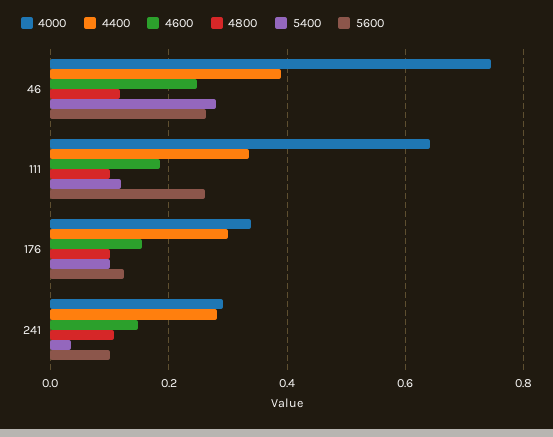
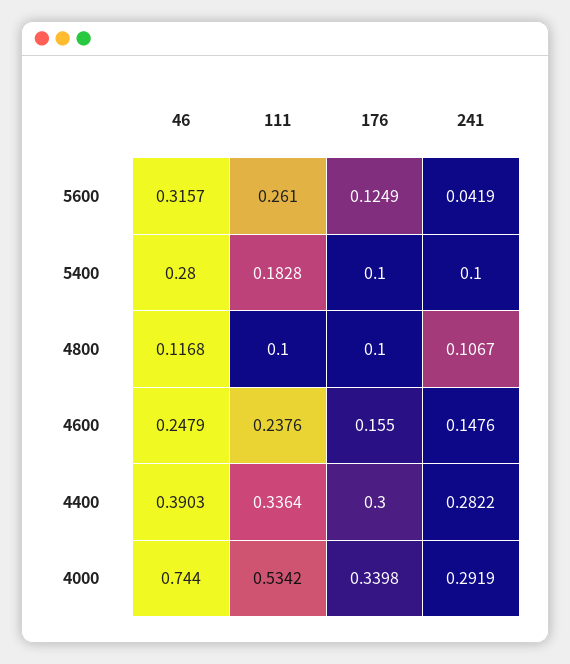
  {
    "4000": {
      "46": 0.744,
-     "111": 0.64,
+     "111": 0.5342,
      "176": 0.3398,
      "241": 0.2919
    },
    "4400": {
      "46": 0.3903,
      "111": 0.3364,
      "176": 0.3,
      "241": 0.2822
    },
    "4600": {
      "46": 0.2479,
-     "111": 0.18,
+     "111": 0.2376,
      "176": 0.155,
      "241": 0.1476
    },
    "4800": {
      "46": 0.1168,
      "111": 0.1,
      "176": 0.1,
      "241": 0.1067
    },
    "5400": {
      "46": 0.28,
-     "111": 0.12,
+     "111": 0.1828,
      "176": 0.1,
-     "241": 0.04
+     "241": 0.1
    },
    "5600": {
-     "46": 0.26,
+     "46": 0.3157,
      "111": 0.261,
      "176": 0.1249,
-     "241": 0.1
+     "241": 0.0419
    }
  }

